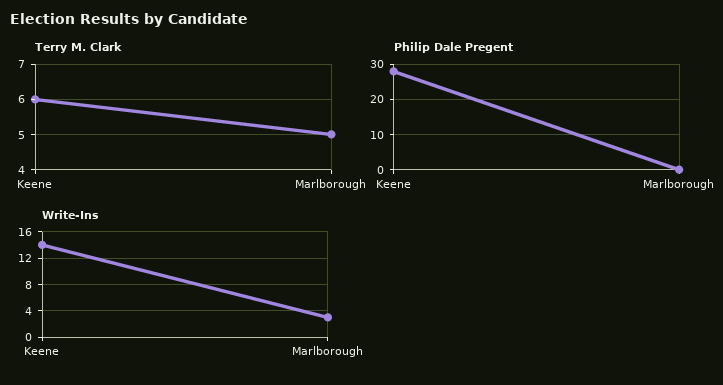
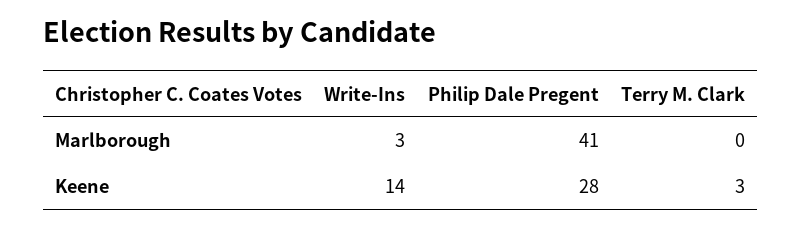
  {
    "Terry M. Clark": {
-     "Keene": 6,
+     "Keene": 3,
-     "Marlborough": 5
+     "Marlborough": 0
    },
    "Philip Dale Pregent": {
      "Keene": 28,
-     "Marlborough": 0
+     "Marlborough": 41
    },
    "Write-Ins": {
      "Keene": 14,
      "Marlborough": 3
    }
  }

